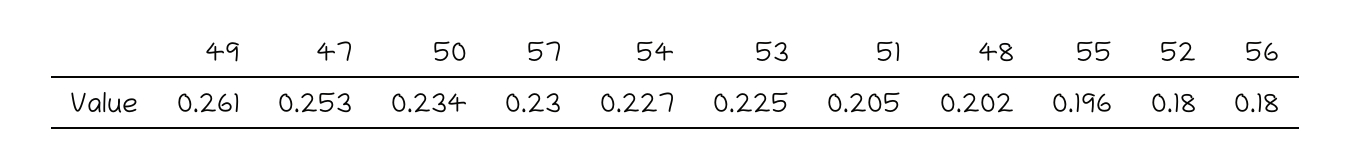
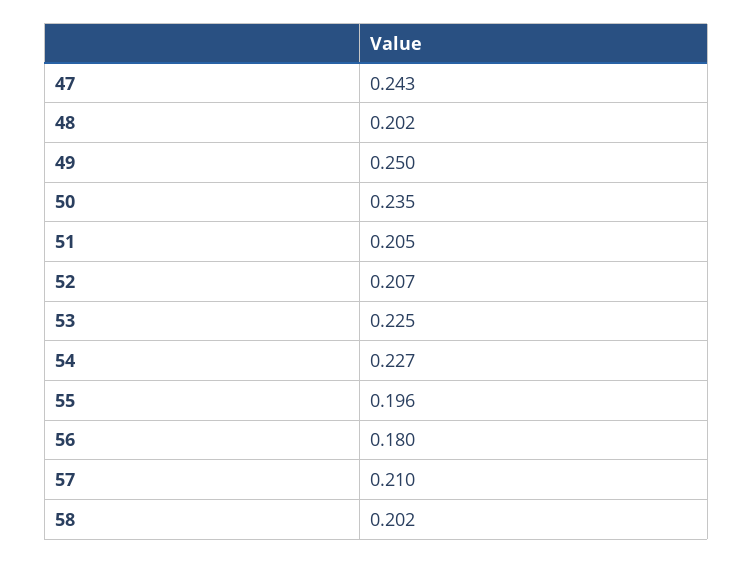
  {
-   "49": 0.261,
+   "49": 0.25,
-   "47": 0.253,
+   "47": 0.243,
-   "50": 0.234,
+   "50": 0.235,
-   "57": 0.23,
+   "57": 0.21,
    "54": 0.227,
    "53": 0.225,
    "51": 0.205,
    "48": 0.202,
    "55": 0.196,
-   "52": 0.18,
+   "52": 0.207,
-   "56": 0.18
+   "56": 0.18,
+   "58": 0.202
  }

